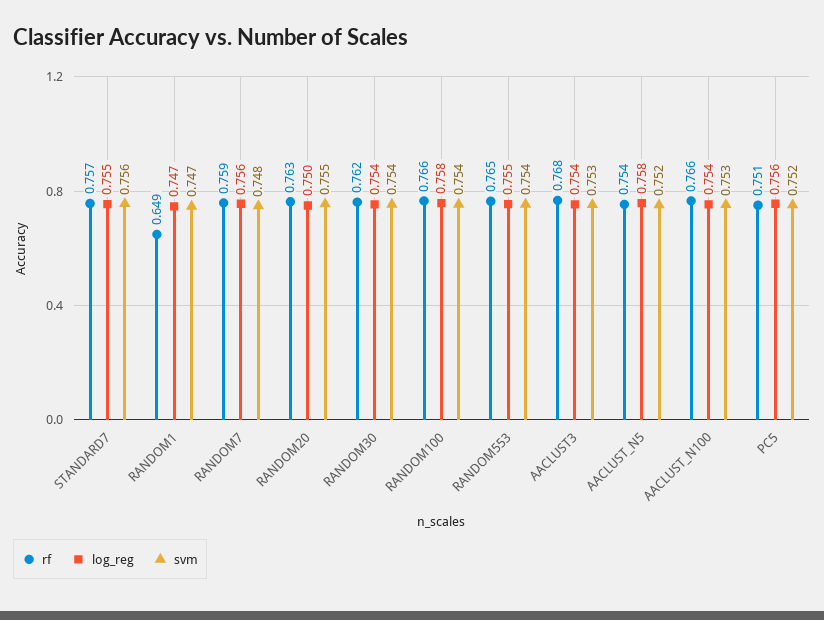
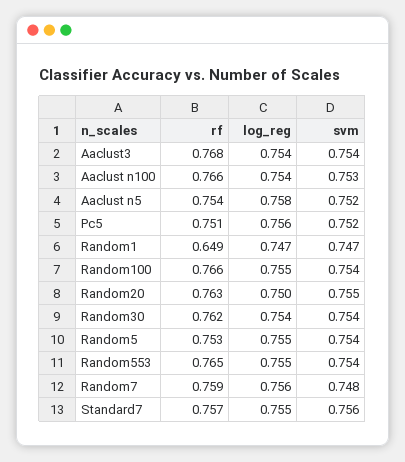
  {
    "rf": {
      "STANDARD7": 0.757,
      "RANDOM1": 0.649,
      "RANDOM7": 0.759,
      "RANDOM20": 0.763,
      "RANDOM30": 0.762,
      "RANDOM100": 0.766,
      "RANDOM553": 0.765,
      "AACLUST3": 0.768,
      "AACLUST_N5": 0.754,
      "AACLUST_N100": 0.766,
-     "PC5": 0.751
+     "PC5": 0.751,
+     "Random5": 0.753
    },
    "log_reg": {
      "STANDARD7": 0.755,
      "RANDOM1": 0.747,
      "RANDOM7": 0.756,
      "RANDOM20": 0.75,
      "RANDOM30": 0.754,
-     "RANDOM100": 0.758,
+     "RANDOM100": 0.755,
      "RANDOM553": 0.755,
      "AACLUST3": 0.754,
      "AACLUST_N5": 0.758,
      "AACLUST_N100": 0.754,
-     "PC5": 0.756
+     "PC5": 0.756,
+     "Random5": 0.755
    },
    "svm": {
      "STANDARD7": 0.756,
      "RANDOM1": 0.747,
      "RANDOM7": 0.748,
      "RANDOM20": 0.755,
      "RANDOM30": 0.754,
      "RANDOM100": 0.754,
      "RANDOM553": 0.754,
-     "AACLUST3": 0.753,
+     "AACLUST3": 0.754,
      "AACLUST_N5": 0.752,
      "AACLUST_N100": 0.753,
-     "PC5": 0.752
+     "PC5": 0.752,
+     "Random5": 0.754
    }
  }

